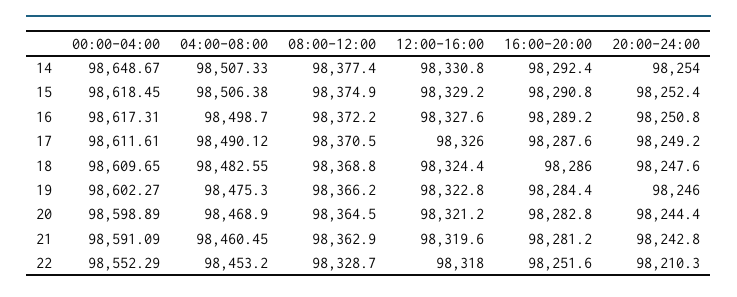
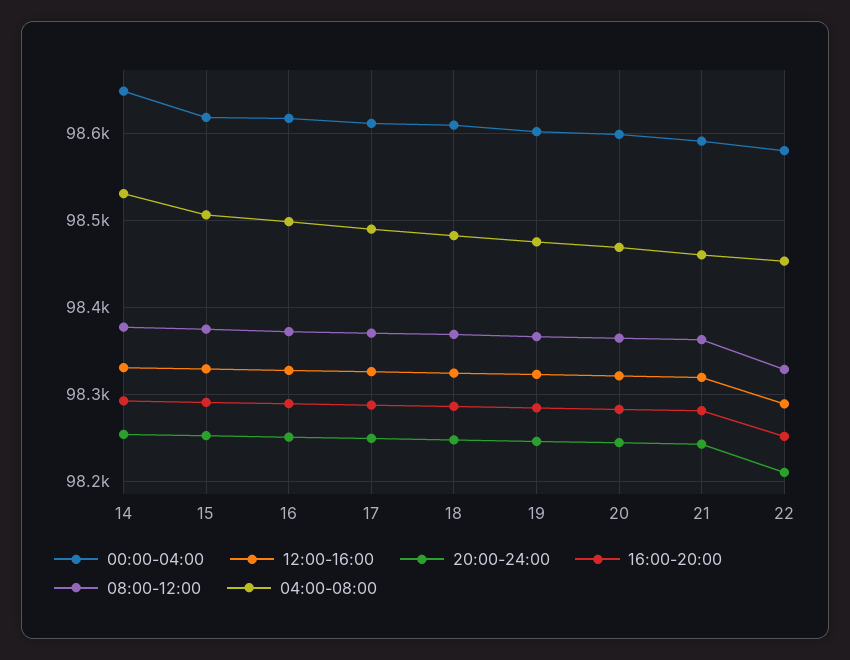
  {
    "00:00-04:00": {
      "14": 98648.67,
      "15": 98618.45,
      "16": 98617.31,
      "17": 98611.61,
      "18": 98609.65,
      "19": 98602.27,
      "20": 98598.89,
      "21": 98591.09,
-     "22": 98552.29
+     "22": 98580
    },
    "04:00-08:00": {
-     "14": 98507.33,
+     "14": 98530,
      "15": 98506.38,
      "16": 98498.7,
      "17": 98490.12,
      "18": 98482.55,
      "19": 98475.3,
      "20": 98468.9,
      "21": 98460.45,
      "22": 98453.2
    },
    "08:00-12:00": {
      "14": 98377.4,
      "15": 98374.9,
      "16": 98372.2,
      "17": 98370.5,
      "18": 98368.8,
      "19": 98366.2,
      "20": 98364.5,
      "21": 98362.9,
      "22": 98328.7
    },
    "12:00-16:00": {
      "14": 98330.8,
      "15": 98329.2,
      "16": 98327.6,
      "17": 98326,
      "18": 98324.4,
      "19": 98322.8,
      "20": 98321.2,
      "21": 98319.6,
-     "22": 98318
+     "22": 98290
    },
    "16:00-20:00": {
      "14": 98292.4,
      "15": 98290.8,
      "16": 98289.2,
      "17": 98287.6,
      "18": 98286,
      "19": 98284.4,
      "20": 98282.8,
      "21": 98281.2,
      "22": 98251.6
    },
    "20:00-24:00": {
      "14": 98254,
      "15": 98252.4,
      "16": 98250.8,
      "17": 98249.2,
      "18": 98247.6,
      "19": 98246,
      "20": 98244.4,
      "21": 98242.8,
      "22": 98210.3
    }
  }

